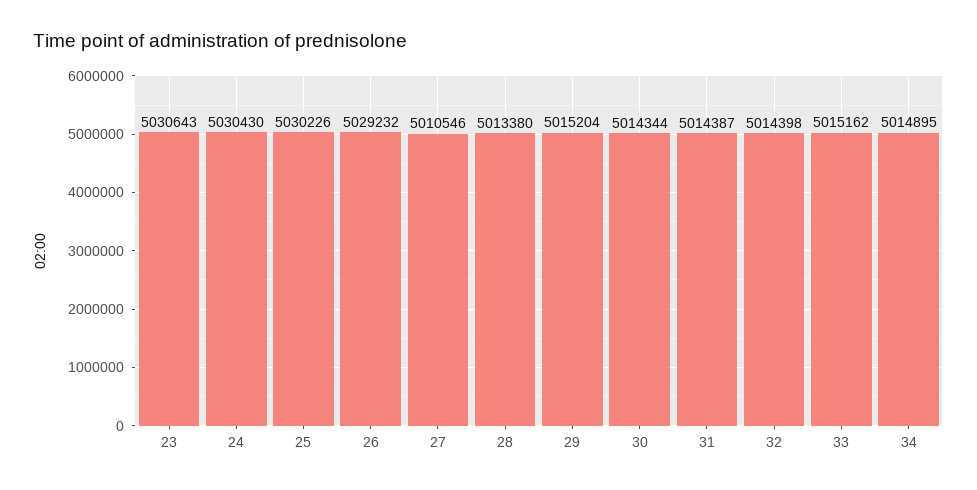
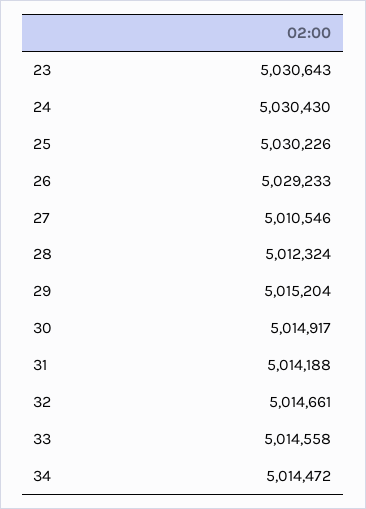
  {
    "23": 5030643,
    "24": 5030430,
    "25": 5030226,
-   "26": 5029232,
+   "26": 5029233,
    "27": 5010546,
-   "28": 5013380,
+   "28": 5012324,
    "29": 5015204,
-   "30": 5014344,
+   "30": 5014917,
-   "31": 5014387,
+   "31": 5014188,
-   "32": 5014398,
+   "32": 5014661,
-   "33": 5015162,
+   "33": 5014558,
-   "34": 5014895
+   "34": 5014472
  }

